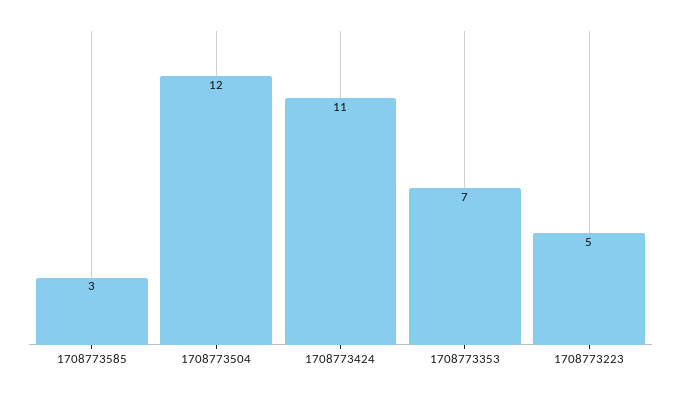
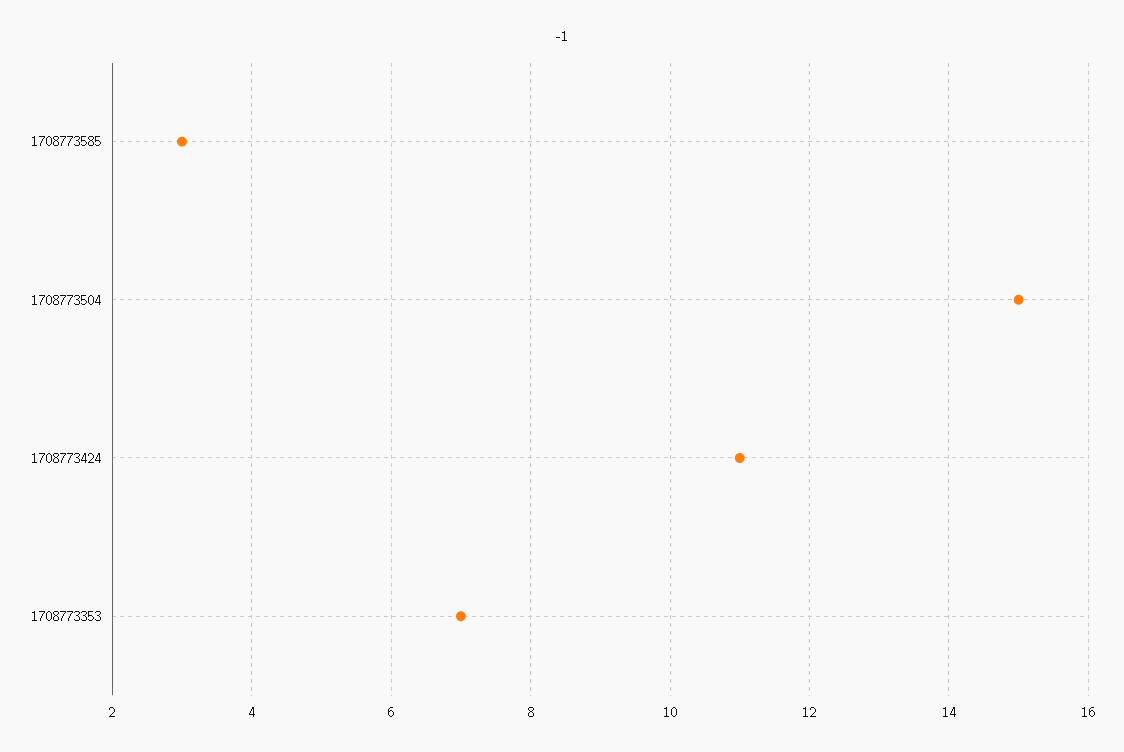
  {
    "1708773585": 3,
-   "1708773504": 12,
+   "1708773504": 15,
    "1708773424": 11,
-   "1708773353": 7,
+   "1708773353": 7
-   "1708773223": 5
  }

